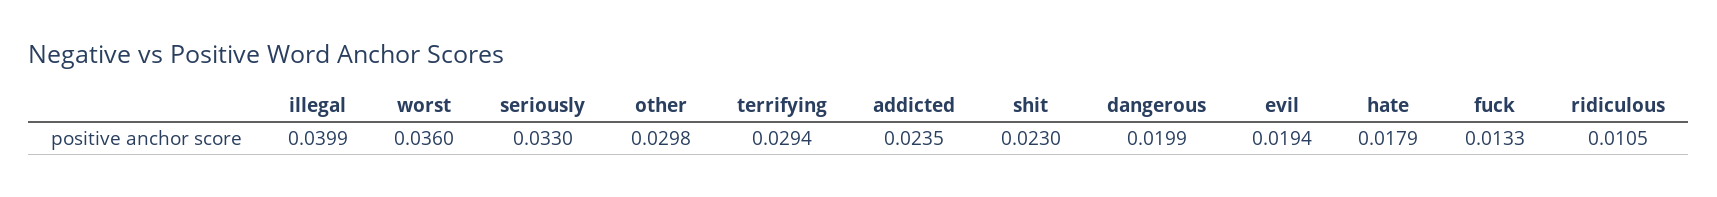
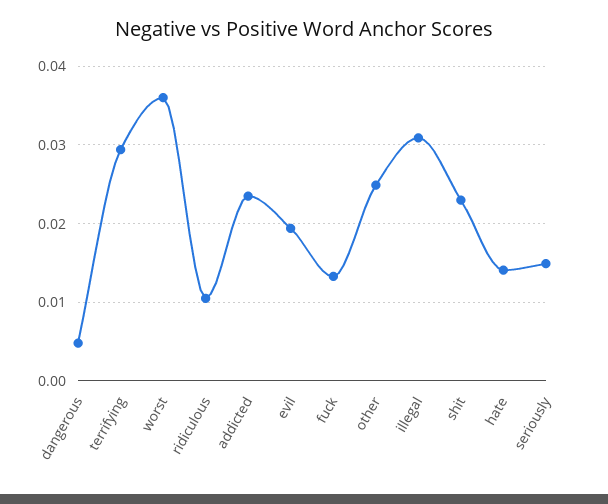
  {
-   "illegal": 0.0399,
+   "illegal": 0.031,
    "worst": 0.036,
-   "seriously": 0.033,
+   "seriously": 0.015,
-   "other": 0.0298,
+   "other": 0.025,
    "terrifying": 0.0294,
    "addicted": 0.0235,
    "shit": 0.023,
-   "dangerous": 0.0199,
+   "dangerous": 0.005,
    "evil": 0.0194,
-   "hate": 0.0179,
+   "hate": 0.014,
    "fuck": 0.0133,
    "ridiculous": 0.0105
  }

